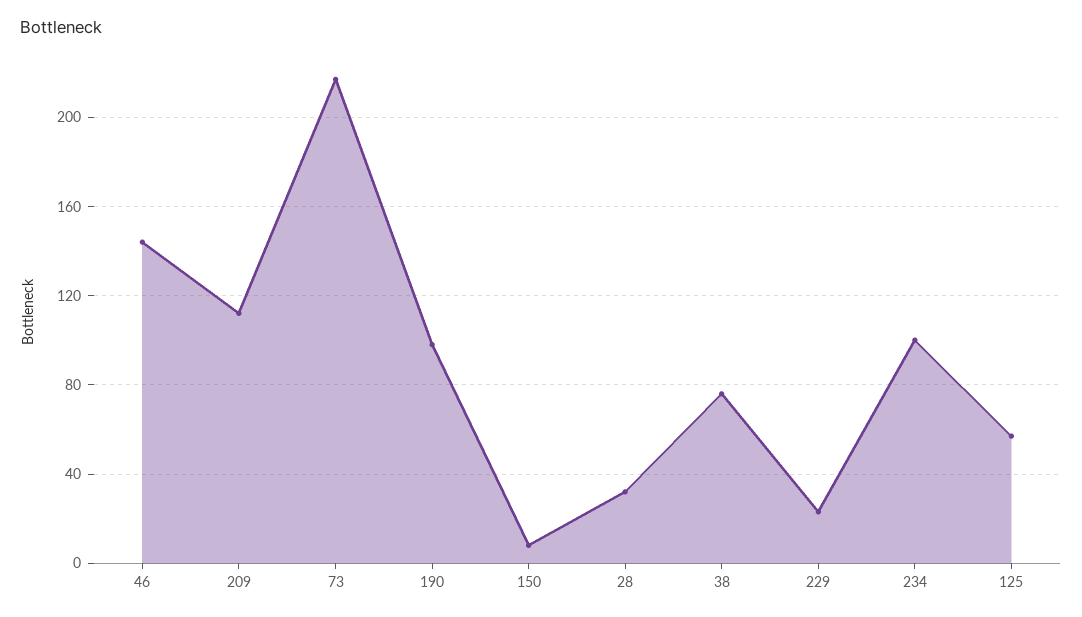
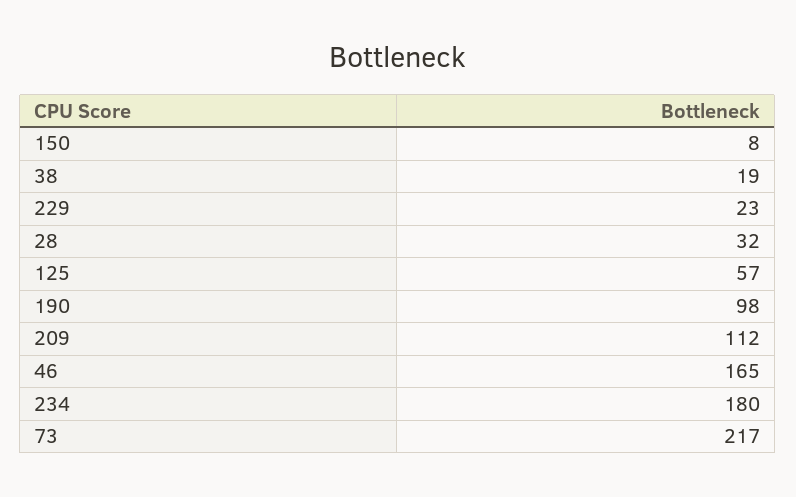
  {
-   "46": 145,
+   "46": 165,
    "209": 112,
    "73": 217,
    "190": 98,
    "150": 8,
    "28": 32,
-   "38": 75,
+   "38": 19,
    "229": 23,
-   "234": 100,
+   "234": 180,
    "125": 57
  }

